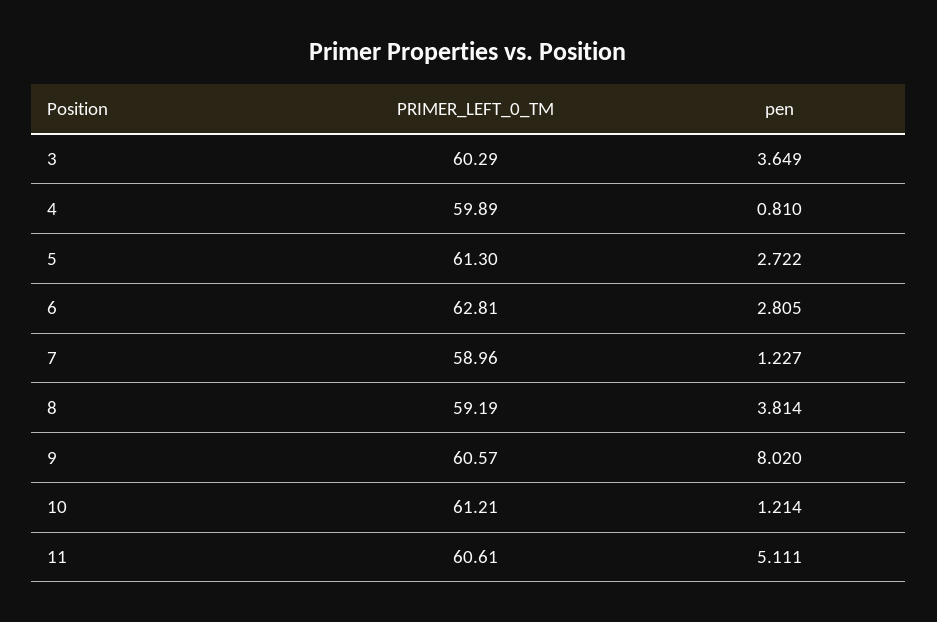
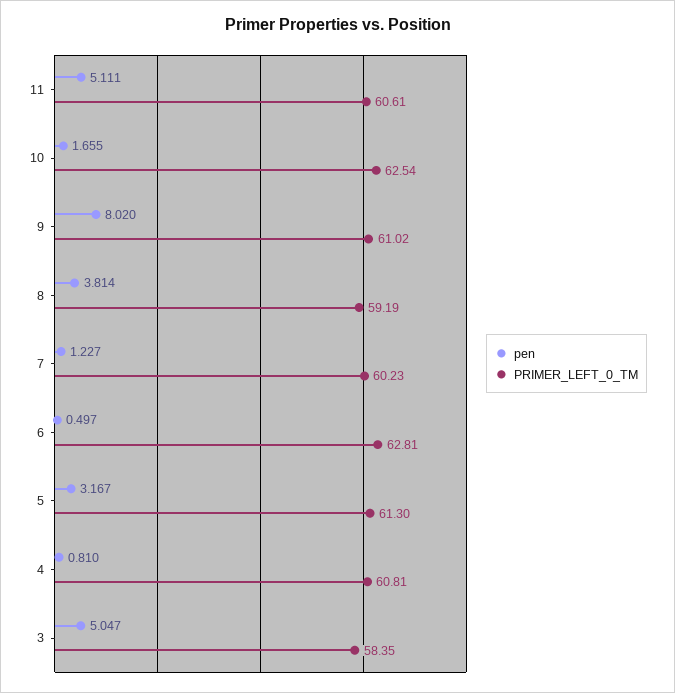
  {
    "PRIMER_LEFT_0_TM": {
-     "3": 60.29,
+     "3": 58.35,
-     "4": 59.89,
+     "4": 60.81,
      "5": 61.3,
      "6": 62.81,
-     "7": 58.96,
+     "7": 60.23,
      "8": 59.19,
-     "9": 60.57,
+     "9": 61.02,
-     "10": 61.21,
+     "10": 62.54,
      "11": 60.61
    },
    "pen": {
-     "3": 3.649,
+     "3": 5.047,
      "4": 0.81,
-     "5": 2.722,
+     "5": 3.167,
-     "6": 2.805,
+     "6": 0.497,
      "7": 1.227,
      "8": 3.814,
      "9": 8.02,
-     "10": 1.214,
+     "10": 1.655,
      "11": 5.111
    }
  }

